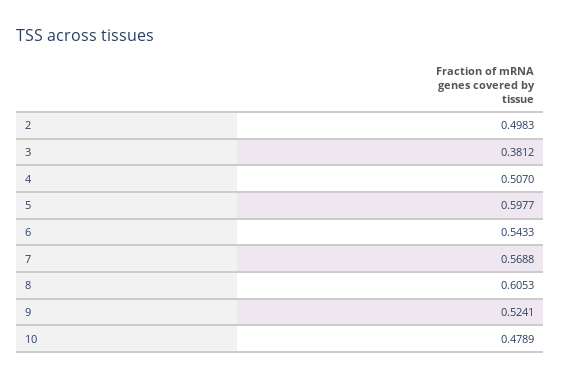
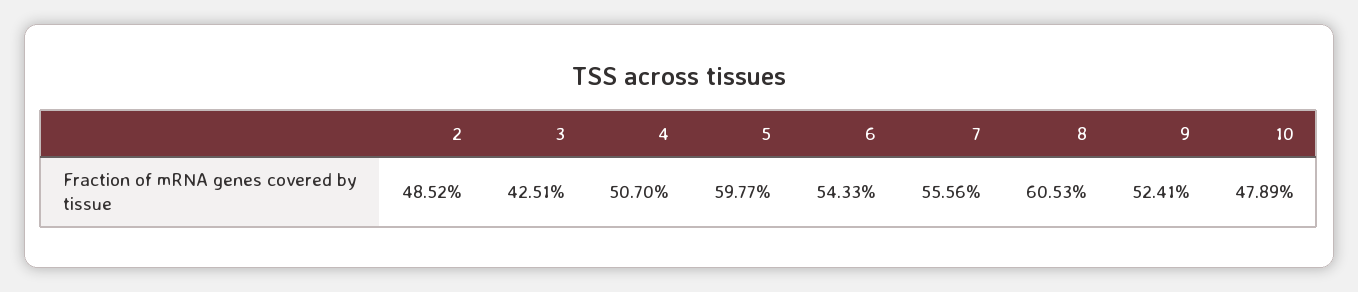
  {
-   "2": 0.4983,
+   "2": 0.4852,
-   "3": 0.3812,
+   "3": 0.4251,
    "4": 0.507,
    "5": 0.5977,
    "6": 0.5433,
-   "7": 0.5688,
+   "7": 0.5556,
    "8": 0.6053,
    "9": 0.5241,
    "10": 0.4789
  }

